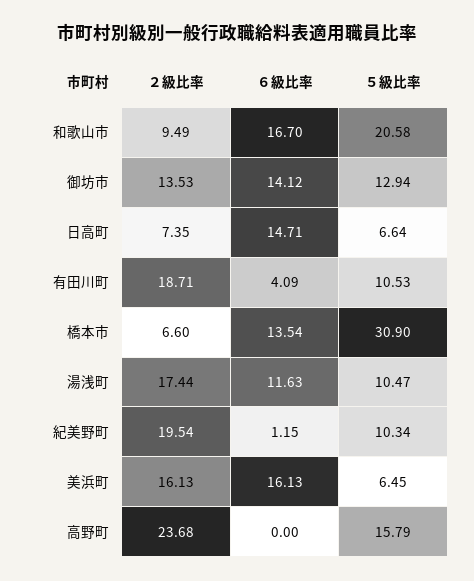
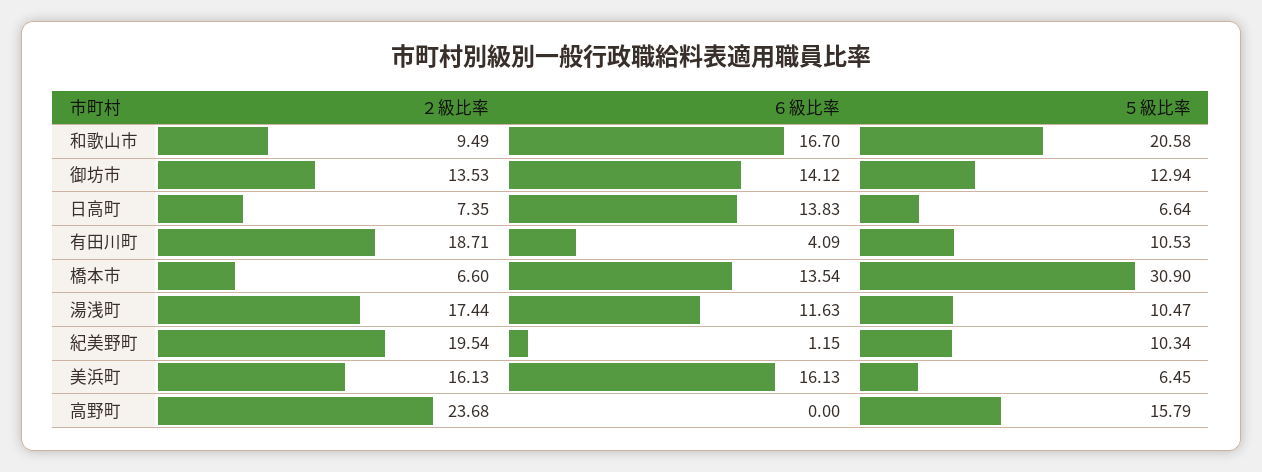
  {
    "２級比率": {
      "和歌山市": 9.49,
      "御坊市": 13.53,
      "日高町": 7.35,
      "有田川町": 18.71,
      "橋本市": 6.6,
      "湯浅町": 17.44,
      "紀美野町": 19.54,
      "美浜町": 16.13,
      "高野町": 23.68
    },
    "６級比率": {
      "和歌山市": 16.7,
      "御坊市": 14.12,
-     "日高町": 14.71,
+     "日高町": 13.83,
      "有田川町": 4.09,
      "橋本市": 13.54,
      "湯浅町": 11.63,
      "紀美野町": 1.15,
      "美浜町": 16.13,
      "高野町": 0
    },
    "５級比率": {
      "和歌山市": 20.58,
      "御坊市": 12.94,
      "日高町": 6.64,
      "有田川町": 10.53,
      "橋本市": 30.9,
      "湯浅町": 10.47,
      "紀美野町": 10.34,
      "美浜町": 6.45,
      "高野町": 15.79
    }
  }

